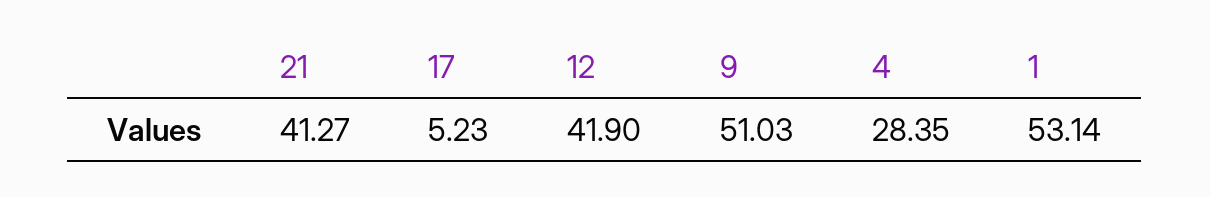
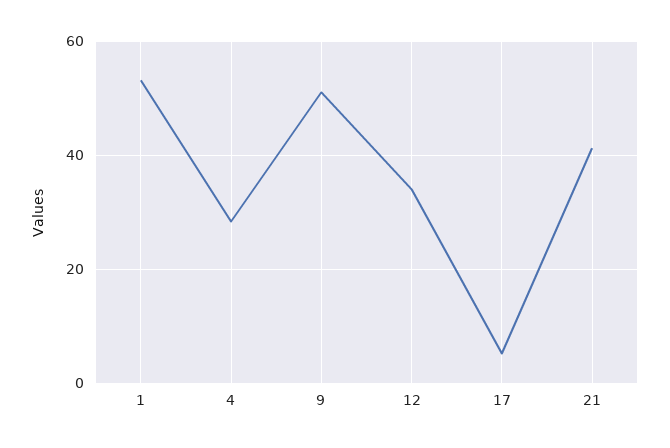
  {
    "21": 41.27,
    "17": 5.23,
-   "12": 41.9,
+   "12": 34,
    "9": 51.03,
    "4": 28.35,
    "1": 53.14
  }

